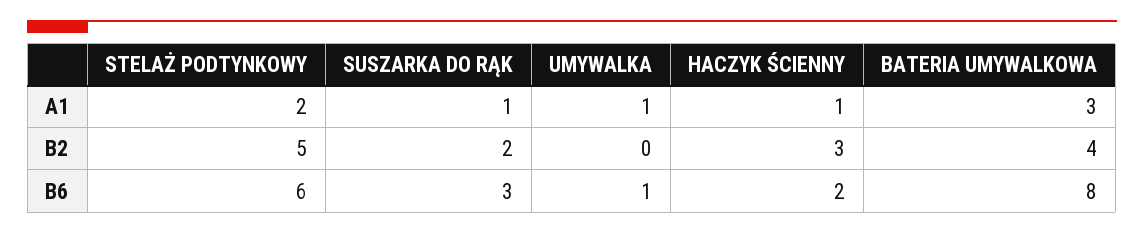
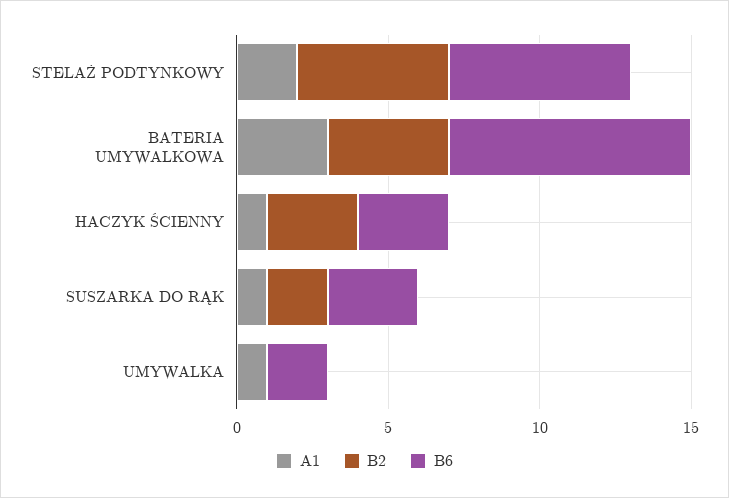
  {
    "A1": {
      "STELAŻ PODTYNKOWY": 2,
      "SUSZARKA DO RĄK": 1,
      "UMYWALKA": 1,
      "HACZYK ŚCIENNY": 1,
      "BATERIA UMYWALKOWA": 3
    },
    "B2": {
      "STELAŻ PODTYNKOWY": 5,
      "SUSZARKA DO RĄK": 2,
      "UMYWALKA": 0,
      "HACZYK ŚCIENNY": 3,
      "BATERIA UMYWALKOWA": 4
    },
    "B6": {
      "STELAŻ PODTYNKOWY": 6,
      "SUSZARKA DO RĄK": 3,
-     "UMYWALKA": 1,
+     "UMYWALKA": 2,
-     "HACZYK ŚCIENNY": 2,
+     "HACZYK ŚCIENNY": 3,
      "BATERIA UMYWALKOWA": 8
    }
  }

